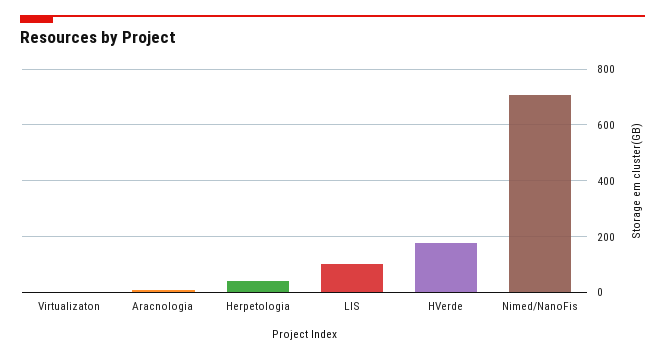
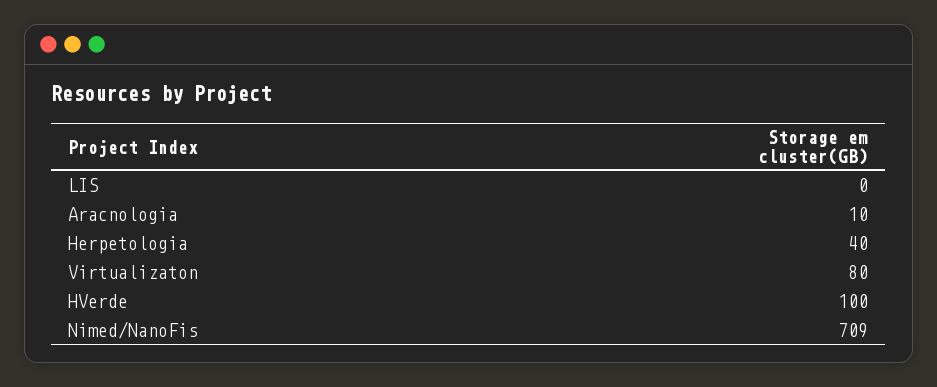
  {
-   "Virtualizaton": 0,
+   "Virtualizaton": 80,
    "Aracnologia": 10,
    "Herpetologia": 40,
-   "LIS": 100,
+   "LIS": 0,
-   "HVerde": 175,
+   "HVerde": 100,
    "Nimed/NanoFis": 709
  }

